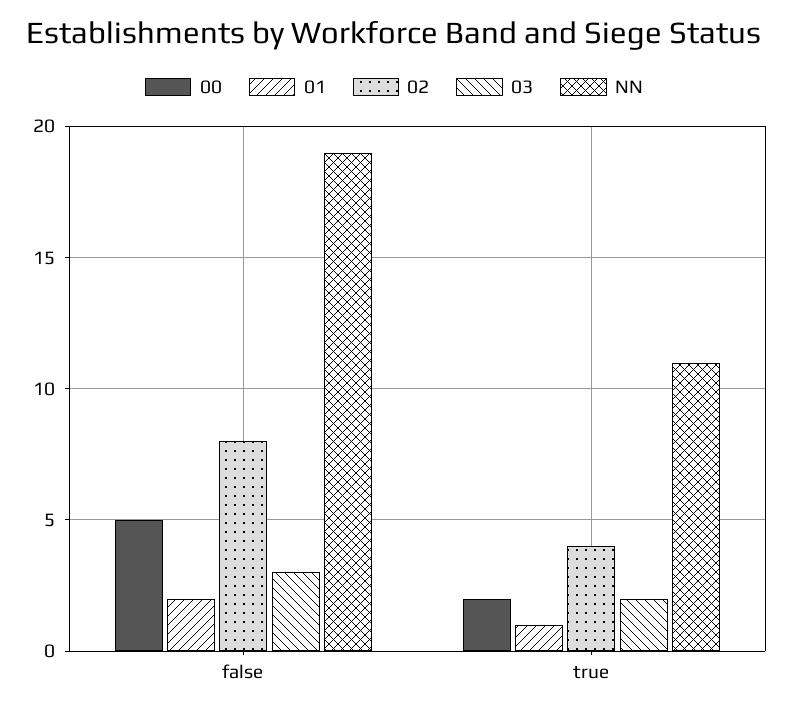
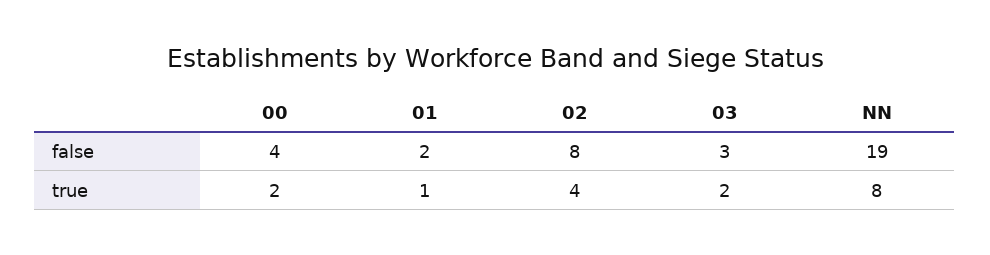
  {
    "00": {
-     "false": 5,
+     "false": 4,
      "true": 2
    },
    "01": {
      "false": 2,
      "true": 1
    },
    "02": {
      "false": 8,
      "true": 4
    },
    "03": {
      "false": 3,
      "true": 2
    },
    "NN": {
      "false": 19,
-     "true": 11
+     "true": 8
    }
  }

